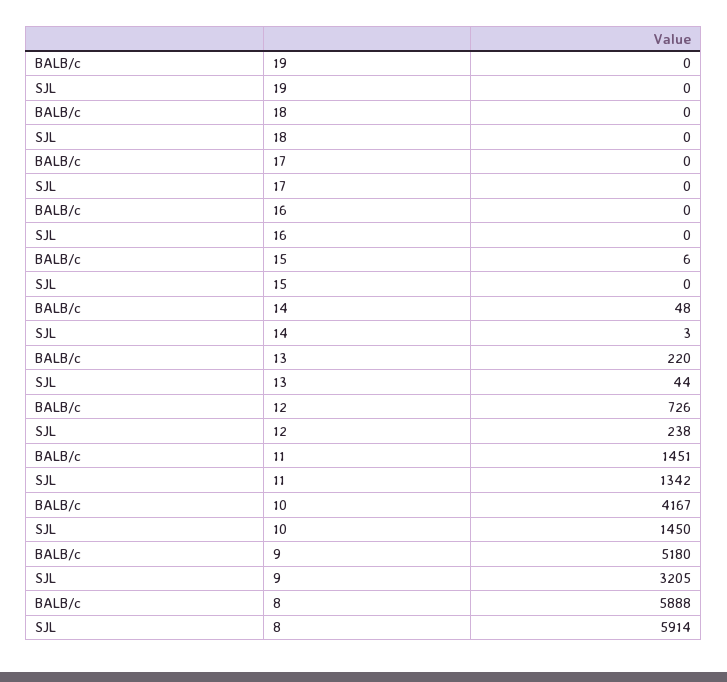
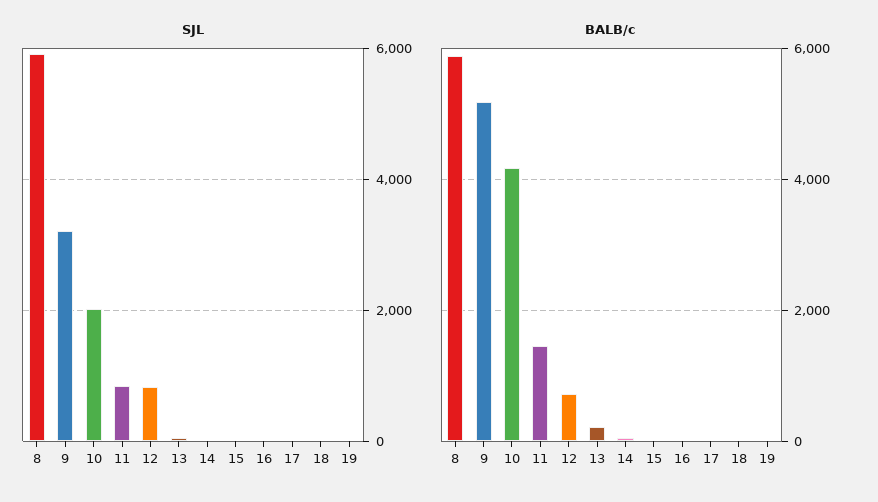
  {
    "BALB/c": {
      "19": 0,
      "18": 0,
      "17": 0,
      "16": 0,
      "15": 6,
      "14": 48,
      "13": 220,
      "12": 726,
      "11": 1451,
      "10": 4167,
      "9": 5180,
      "8": 5888
    },
    "SJL": {
      "19": 0,
      "18": 0,
      "17": 0,
      "16": 0,
      "15": 0,
      "14": 3,
      "13": 44,
-     "12": 238,
+     "12": 800,
-     "11": 1342,
+     "11": 800,
-     "10": 1450,
+     "10": 2000,
      "9": 3205,
      "8": 5914
    }
  }

